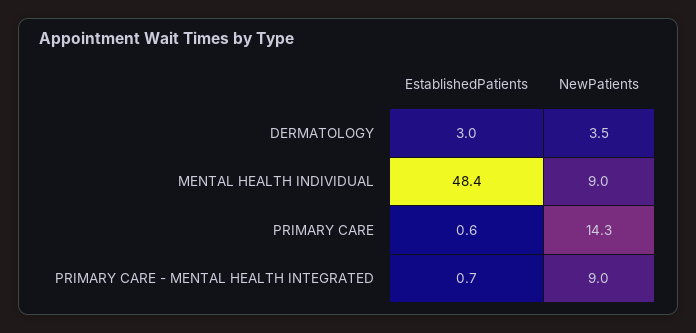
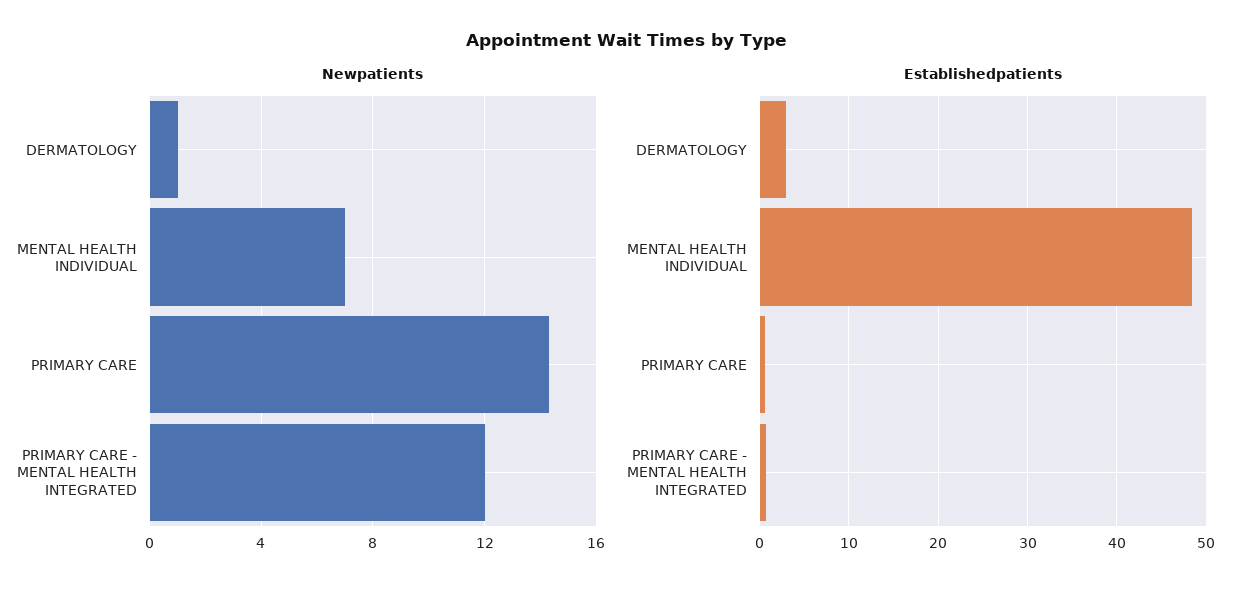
  {
    "EstablishedPatients": {
      "DERMATOLOGY": 3,
      "MENTAL HEALTH INDIVIDUAL": 48.4,
      "PRIMARY CARE": 0.6,
      "PRIMARY CARE - MENTAL HEALTH INTEGRATED": 0.7
    },
    "NewPatients": {
-     "DERMATOLOGY": 3.5,
+     "DERMATOLOGY": 1,
-     "MENTAL HEALTH INDIVIDUAL": 9,
+     "MENTAL HEALTH INDIVIDUAL": 7,
      "PRIMARY CARE": 14.3,
-     "PRIMARY CARE - MENTAL HEALTH INTEGRATED": 9
+     "PRIMARY CARE - MENTAL HEALTH INTEGRATED": 12
    }
  }

